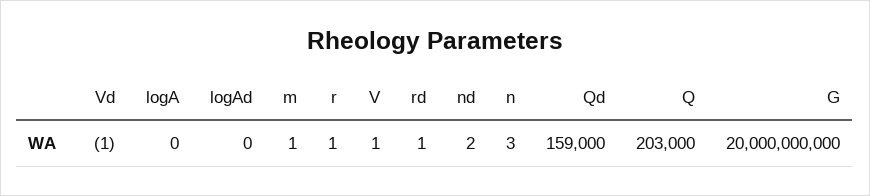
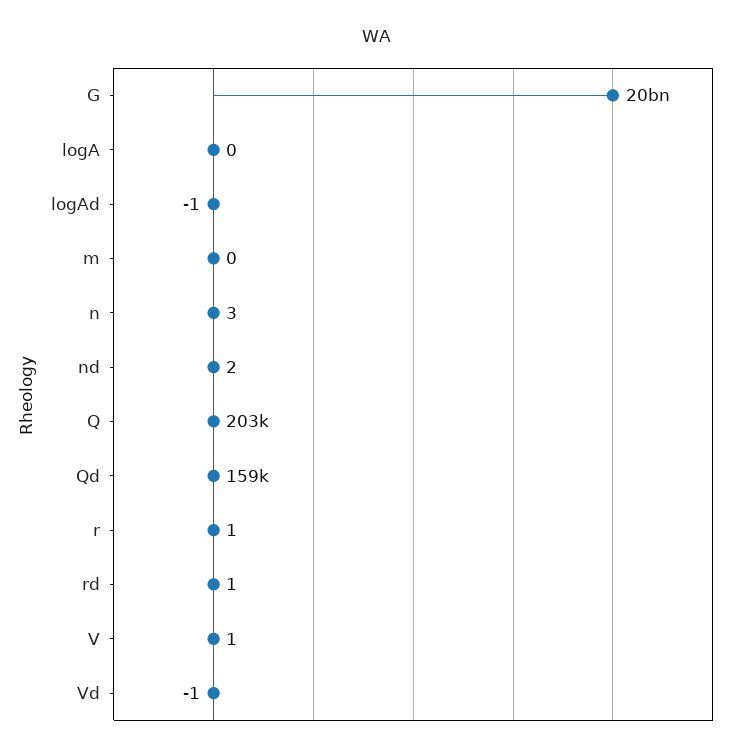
  {
    "Vd": -1,
    "logA": 0,
-   "logAd": 0,
+   "logAd": -1,
-   "m": 1,
+   "m": 0,
    "r": 1,
    "V": 1,
    "rd": 1,
    "nd": 2,
    "n": 3,
    "Qd": 159000,
    "Q": 203000,
    "G": 20000000000
  }

